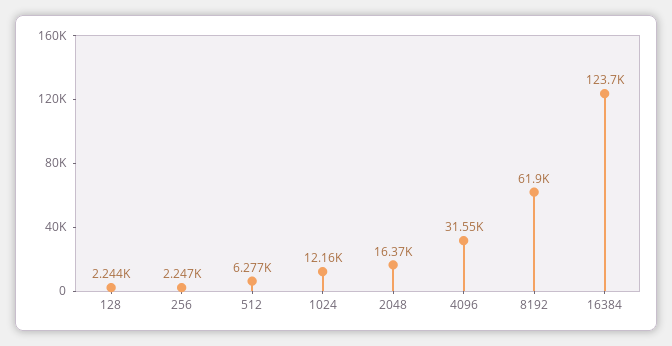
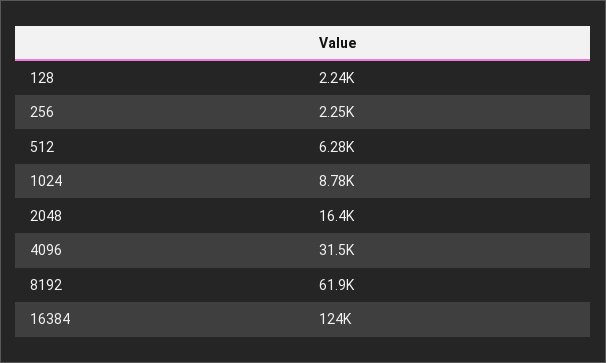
  {
    "128": 2244,
    "256": 2247,
    "512": 6277,
-   "1024": 12160,
+   "1024": 8780,
    "2048": 16370,
    "4096": 31550,
    "8192": 61900,
    "16384": 123700
  }

